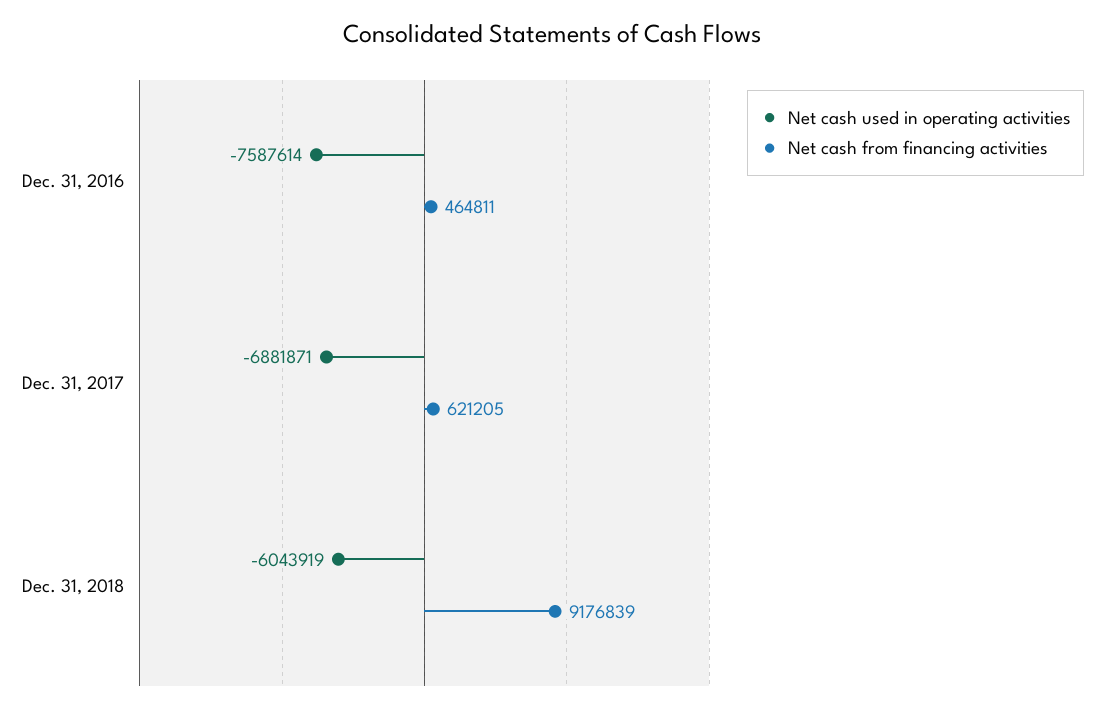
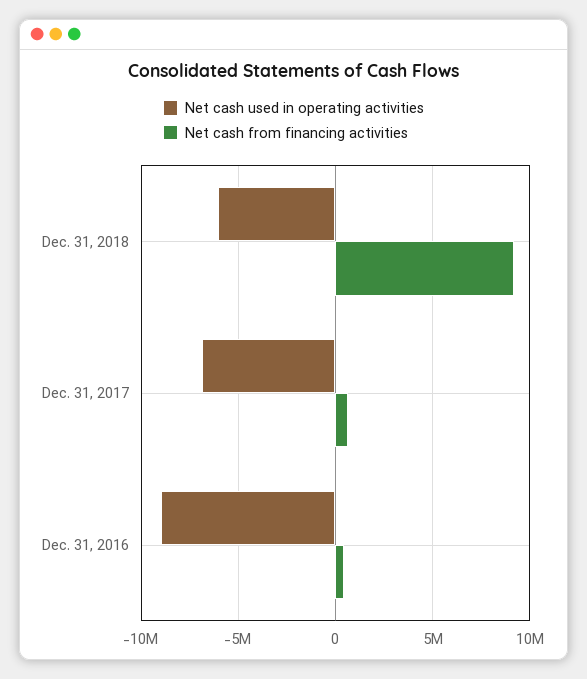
  {
    "Net cash used in operating activities": {
-     "Dec. 31, 2016": -7587614,
+     "Dec. 31, 2016": -9000000,
      "Dec. 31, 2017": -6881871,
      "Dec. 31, 2018": -6043919
    },
    "Net cash from financing activities": {
      "Dec. 31, 2016": 464811,
      "Dec. 31, 2017": 621205,
      "Dec. 31, 2018": 9176839
    }
  }

